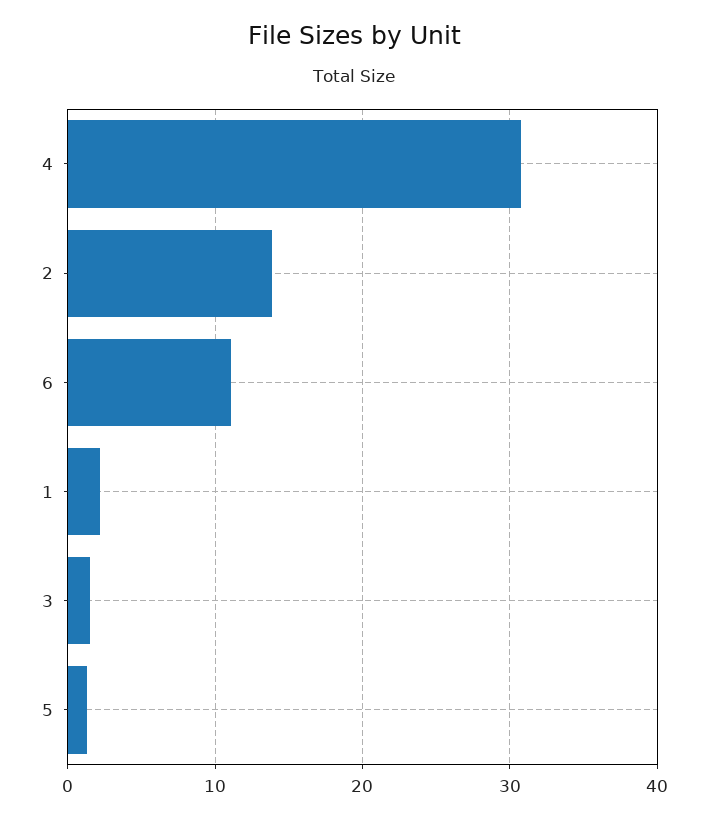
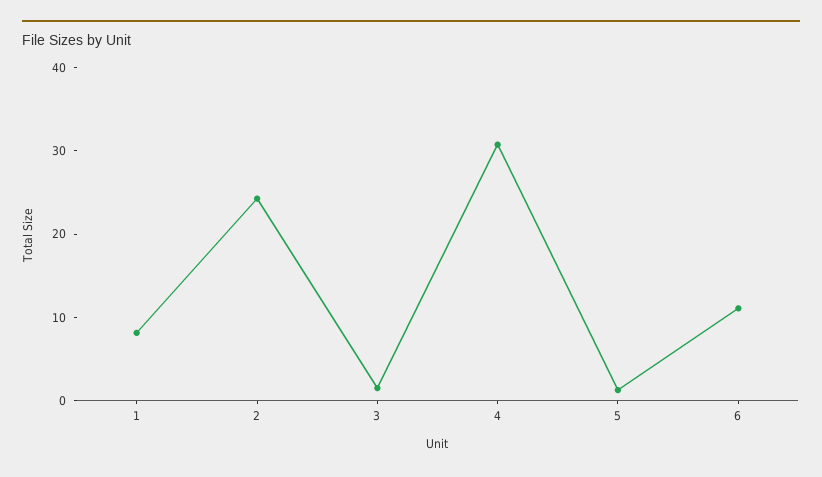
  {
    "4": 31,
-   "2": 14,
+   "2": 24,
    "6": 11,
-   "1": 2,
+   "1": 8,
    "3": 2,
    "5": 1
  }

